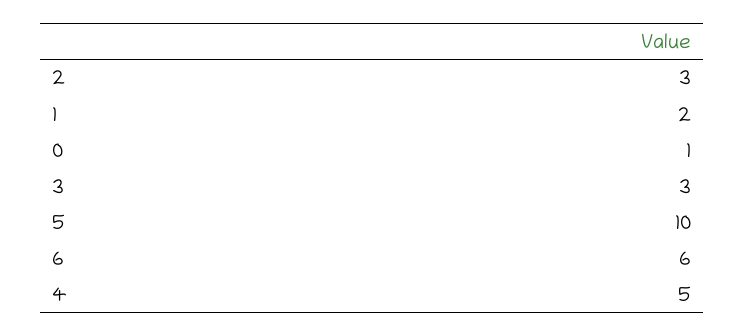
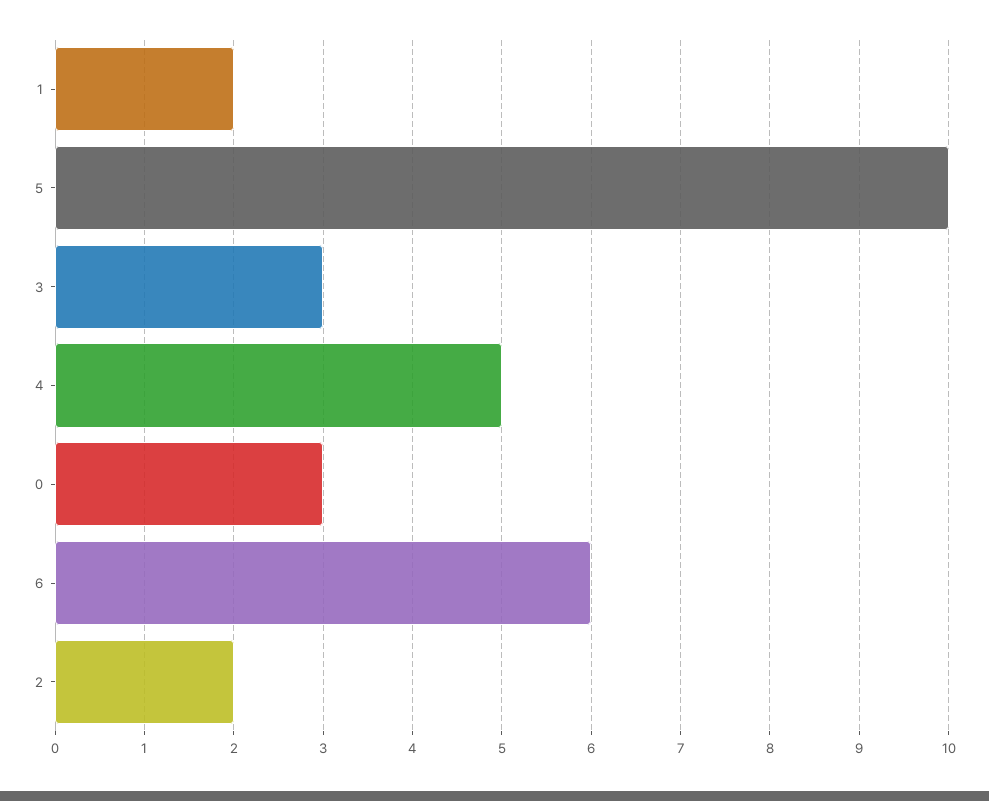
  {
-   "2": 3,
+   "2": 2,
    "1": 2,
-   "0": 1,
+   "0": 3,
    "3": 3,
    "5": 10,
    "6": 6,
    "4": 5
  }

